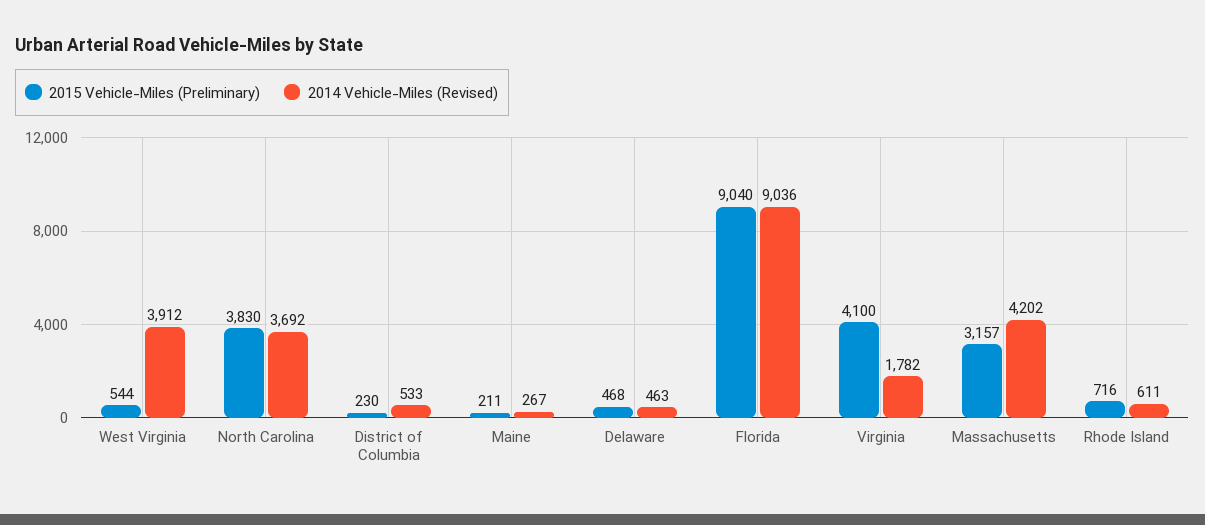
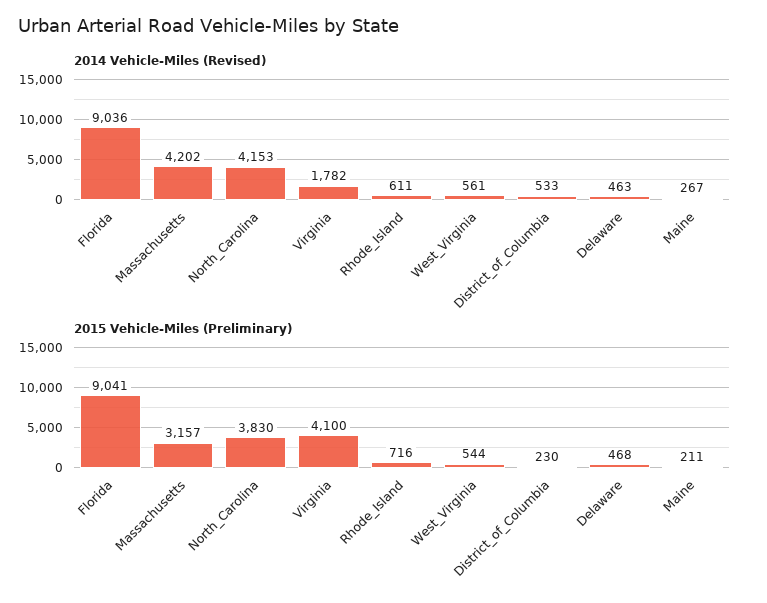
  {
    "2015 Vehicle-Miles (Preliminary)": {
      "West Virginia": 544,
      "North Carolina": 3830,
      "District of Columbia": 230,
      "Maine": 211,
      "Delaware": 468,
-     "Florida": 9040,
+     "Florida": 9041,
      "Virginia": 4100,
      "Massachusetts": 3157,
      "Rhode Island": 716
    },
    "2014 Vehicle-Miles (Revised)": {
-     "West Virginia": 3912,
+     "West Virginia": 561,
-     "North Carolina": 3692,
+     "North Carolina": 4153,
      "District of Columbia": 533,
      "Maine": 267,
      "Delaware": 463,
      "Florida": 9036,
      "Virginia": 1782,
      "Massachusetts": 4202,
      "Rhode Island": 611
    }
  }

